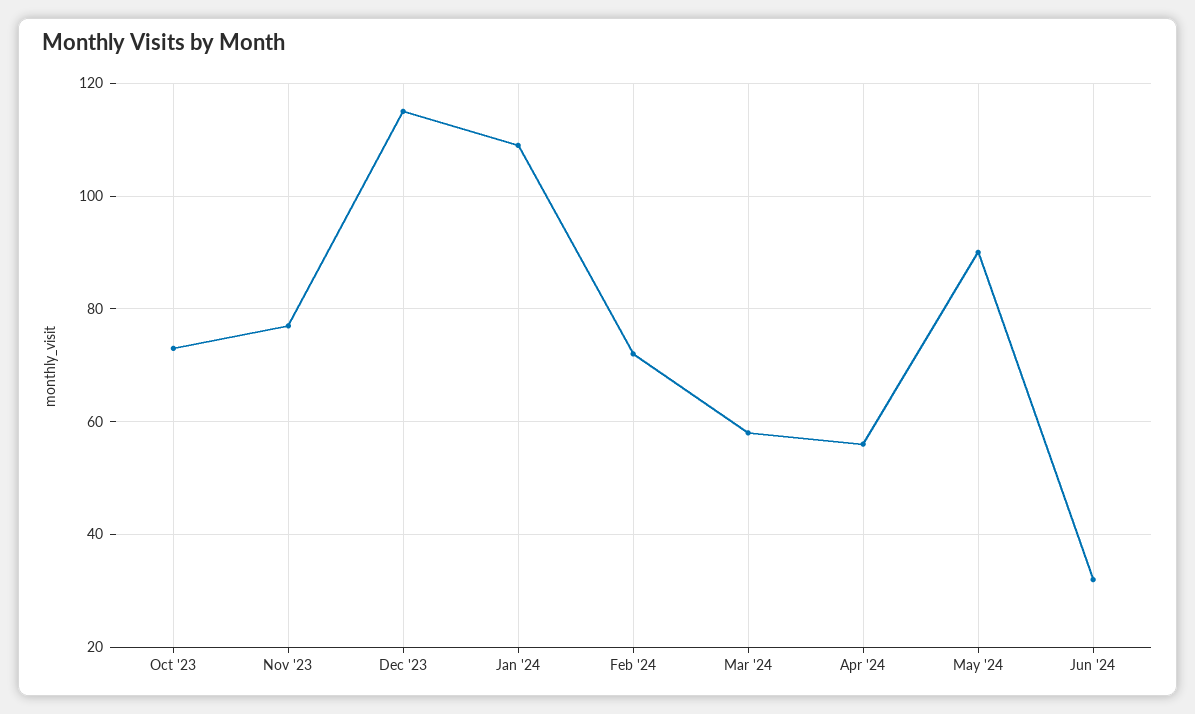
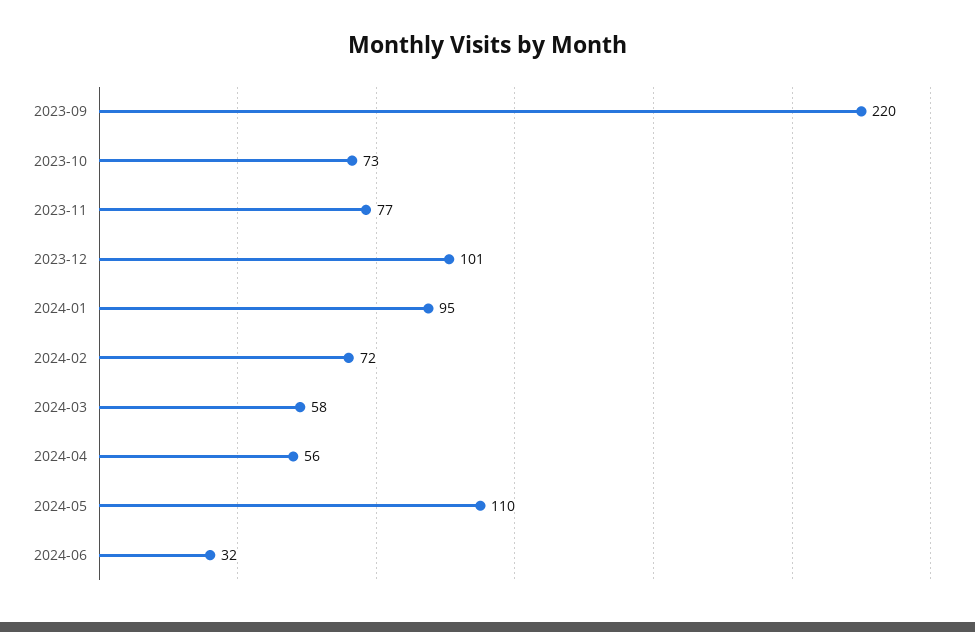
  {
    "Oct '23": 73,
    "Nov '23": 77,
-   "Dec '23": 115,
+   "Dec '23": 101,
-   "Jan '24": 110,
+   "Jan '24": 95,
    "Feb '24": 72,
    "Mar '24": 58,
    "Apr '24": 56,
-   "May '24": 90,
+   "May '24": 110,
-   "Jun '24": 32
+   "Jun '24": 32,
+   "2023-09": 220
  }

